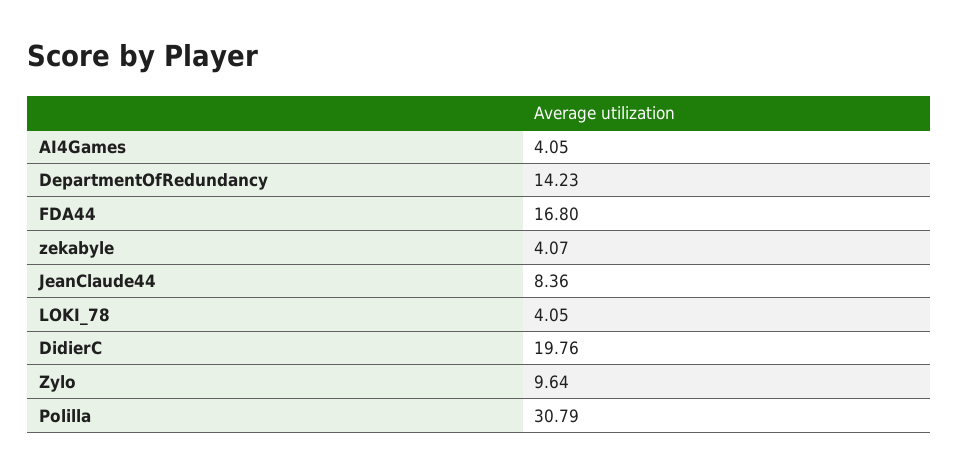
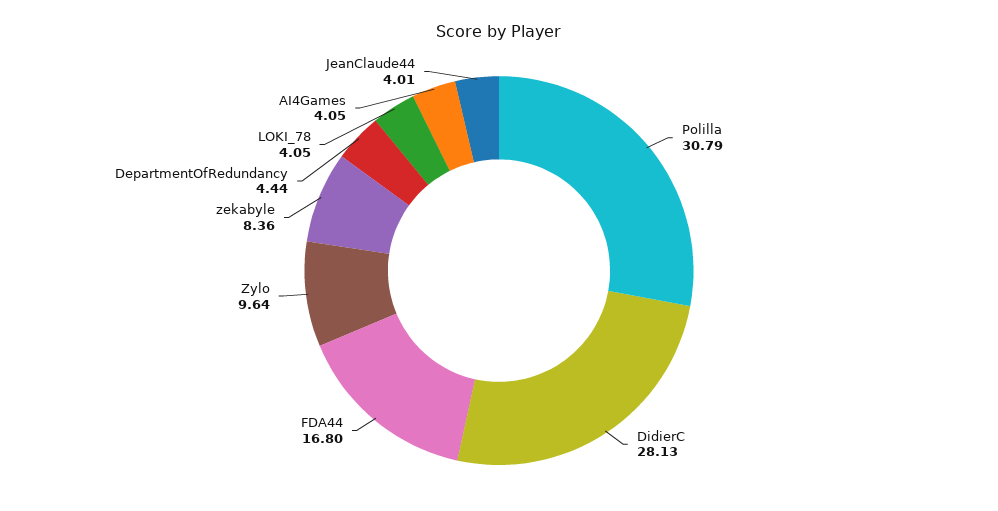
  {
    "AI4Games": 4.05,
-   "DepartmentOfRedundancy": 14.23,
+   "DepartmentOfRedundancy": 4.44,
    "FDA44": 16.8,
-   "zekabyle": 4.07,
+   "zekabyle": 8.36,
-   "JeanClaude44": 8.36,
+   "JeanClaude44": 4.01,
    "LOKI_78": 4.05,
-   "DidierC": 19.76,
+   "DidierC": 28.13,
    "Zylo": 9.64,
    "Polilla": 30.79
  }

